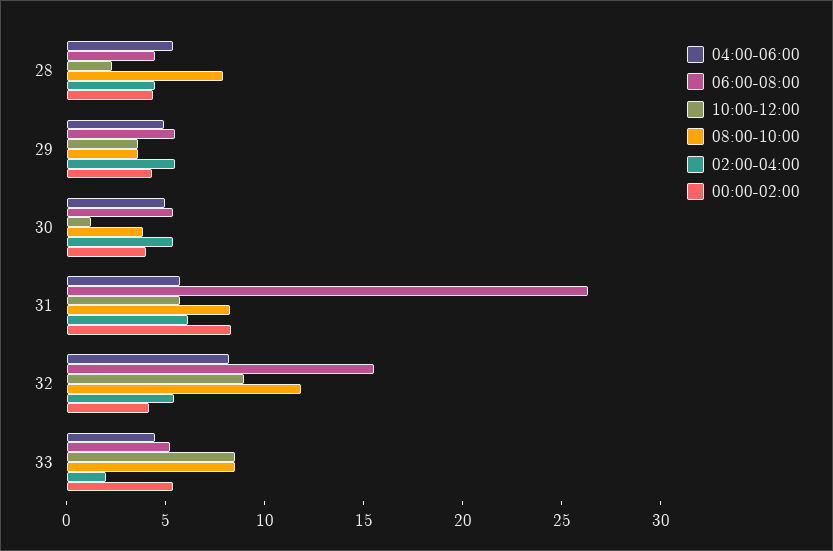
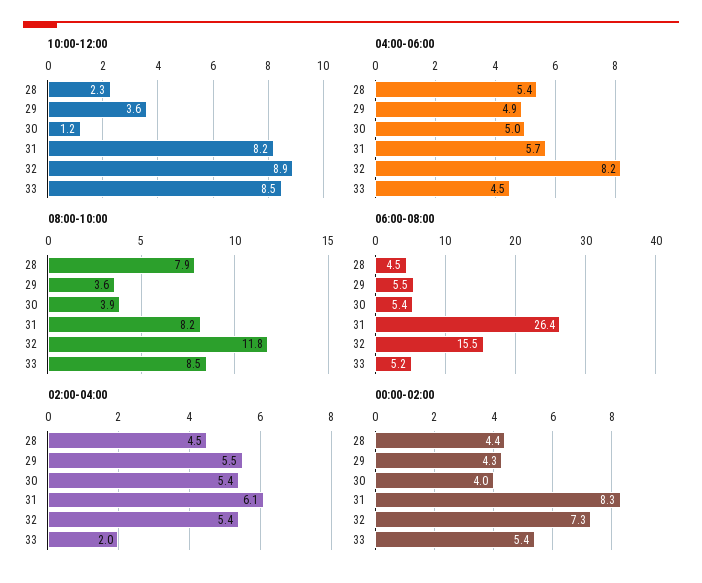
  {
    "04:00-06:00": {
      "28": 5.4,
      "29": 4.9,
      "30": 5,
      "31": 5.7,
      "32": 8.2,
      "33": 4.5
    },
    "06:00-08:00": {
      "28": 4.5,
      "29": 5.5,
      "30": 5.4,
      "31": 26.4,
      "32": 15.5,
      "33": 5.2
    },
    "10:00-12:00": {
      "28": 2.3,
      "29": 3.6,
      "30": 1.2,
-     "31": 6,
+     "31": 8.2,
      "32": 8.9,
      "33": 8.5
    },
    "08:00-10:00": {
      "28": 7.9,
      "29": 3.6,
      "30": 3.9,
      "31": 8.2,
      "32": 11.8,
      "33": 8.5
    },
    "02:00-04:00": {
      "28": 4.5,
      "29": 5.5,
      "30": 5.4,
      "31": 6.1,
      "32": 5.4,
      "33": 2
    },
    "00:00-02:00": {
      "28": 4.4,
      "29": 4.3,
      "30": 4,
      "31": 8.3,
-     "32": 4,
+     "32": 7.3,
      "33": 5.4
    }
  }

